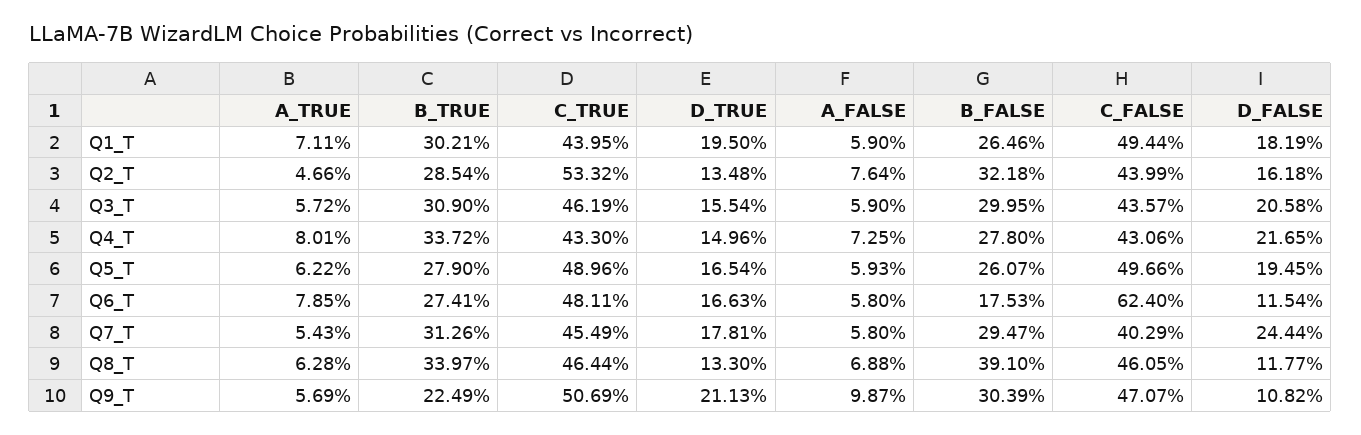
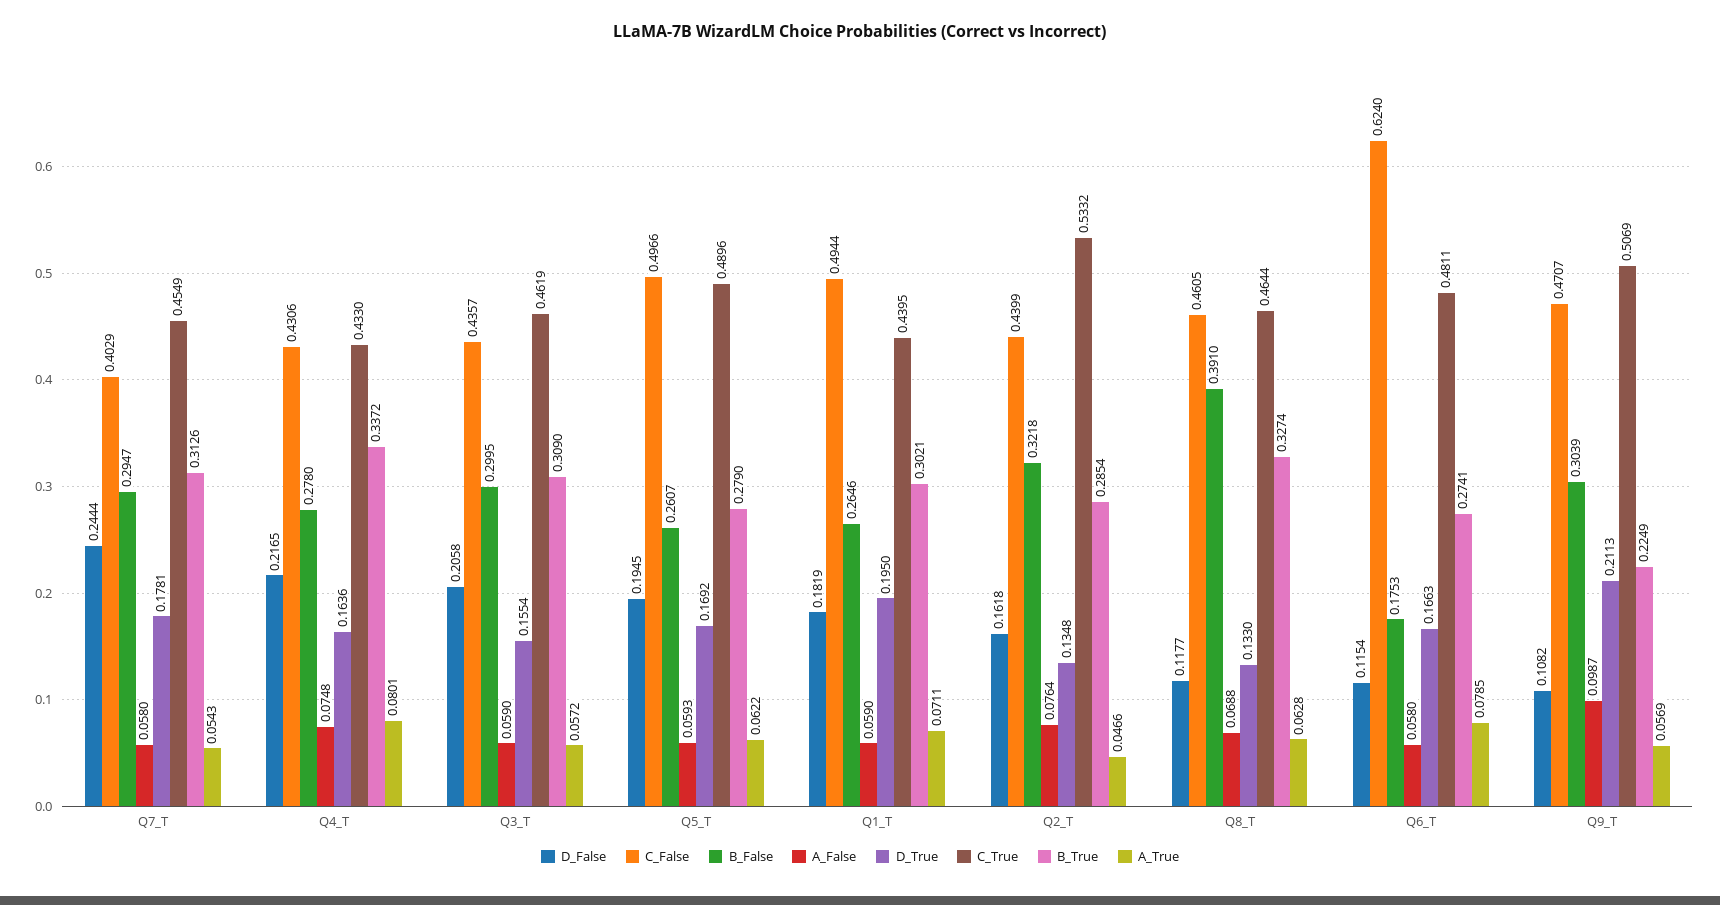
  {
    "A_TRUE": {
      "Q1_T": 0.0711,
      "Q2_T": 0.0466,
      "Q3_T": 0.0572,
      "Q4_T": 0.0801,
      "Q5_T": 0.0622,
      "Q6_T": 0.0785,
      "Q7_T": 0.0543,
      "Q8_T": 0.0628,
      "Q9_T": 0.0569
    },
    "B_TRUE": {
      "Q1_T": 0.3021,
      "Q2_T": 0.2854,
      "Q3_T": 0.309,
      "Q4_T": 0.3372,
      "Q5_T": 0.279,
      "Q6_T": 0.2741,
      "Q7_T": 0.3126,
-     "Q8_T": 0.3397,
+     "Q8_T": 0.3274,
      "Q9_T": 0.2249
    },
    "C_TRUE": {
      "Q1_T": 0.4395,
      "Q2_T": 0.5332,
      "Q3_T": 0.4619,
      "Q4_T": 0.433,
      "Q5_T": 0.4896,
      "Q6_T": 0.4811,
      "Q7_T": 0.4549,
      "Q8_T": 0.4644,
      "Q9_T": 0.5069
    },
    "D_TRUE": {
      "Q1_T": 0.195,
      "Q2_T": 0.1348,
      "Q3_T": 0.1554,
-     "Q4_T": 0.1496,
+     "Q4_T": 0.1636,
-     "Q5_T": 0.1654,
+     "Q5_T": 0.1692,
      "Q6_T": 0.1663,
      "Q7_T": 0.1781,
      "Q8_T": 0.133,
      "Q9_T": 0.2113
    },
    "A_FALSE": {
      "Q1_T": 0.059,
      "Q2_T": 0.0764,
      "Q3_T": 0.059,
-     "Q4_T": 0.0725,
+     "Q4_T": 0.0748,
      "Q5_T": 0.0593,
      "Q6_T": 0.058,
      "Q7_T": 0.058,
      "Q8_T": 0.0688,
      "Q9_T": 0.0987
    },
    "B_FALSE": {
      "Q1_T": 0.2646,
      "Q2_T": 0.3218,
      "Q3_T": 0.2995,
      "Q4_T": 0.278,
      "Q5_T": 0.2607,
      "Q6_T": 0.1753,
      "Q7_T": 0.2947,
      "Q8_T": 0.391,
      "Q9_T": 0.3039
    },
    "C_FALSE": {
      "Q1_T": 0.4944,
      "Q2_T": 0.4399,
      "Q3_T": 0.4357,
      "Q4_T": 0.4306,
      "Q5_T": 0.4966,
      "Q6_T": 0.624,
      "Q7_T": 0.4029,
      "Q8_T": 0.4605,
      "Q9_T": 0.4707
    },
    "D_FALSE": {
      "Q1_T": 0.1819,
      "Q2_T": 0.1618,
      "Q3_T": 0.2058,
      "Q4_T": 0.2165,
      "Q5_T": 0.1945,
      "Q6_T": 0.1154,
      "Q7_T": 0.2444,
      "Q8_T": 0.1177,
      "Q9_T": 0.1082
    }
  }

